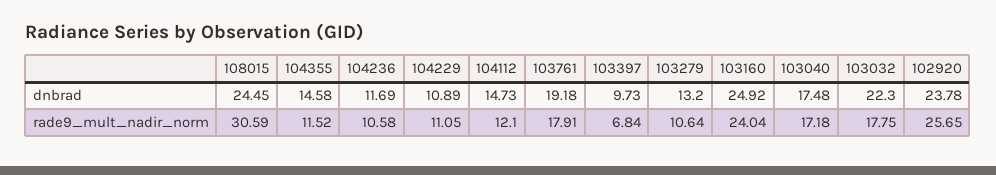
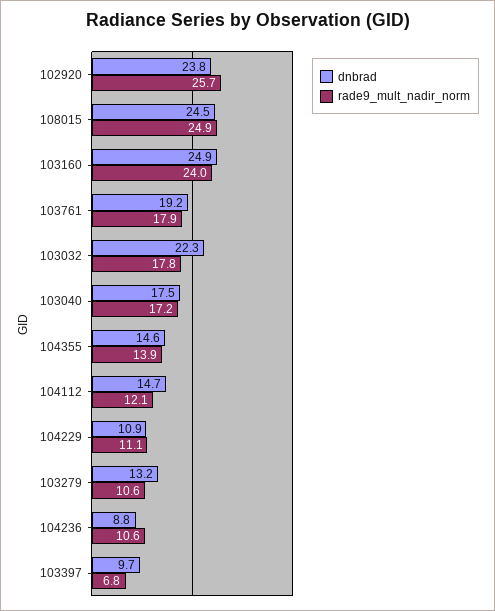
  {
    "dnbrad": {
      "108015": 24.45,
      "104355": 14.58,
-     "104236": 11.69,
+     "104236": 8.8,
      "104229": 10.89,
      "104112": 14.73,
      "103761": 19.18,
      "103397": 9.73,
      "103279": 13.2,
      "103160": 24.92,
      "103040": 17.48,
      "103032": 22.3,
      "102920": 23.78
    },
    "rade9_mult_nadir_norm": {
-     "108015": 30.59,
+     "108015": 24.9,
-     "104355": 11.52,
+     "104355": 13.9,
      "104236": 10.58,
      "104229": 11.05,
      "104112": 12.1,
      "103761": 17.91,
      "103397": 6.84,
      "103279": 10.64,
      "103160": 24.04,
      "103040": 17.18,
      "103032": 17.75,
      "102920": 25.65
    }
  }

